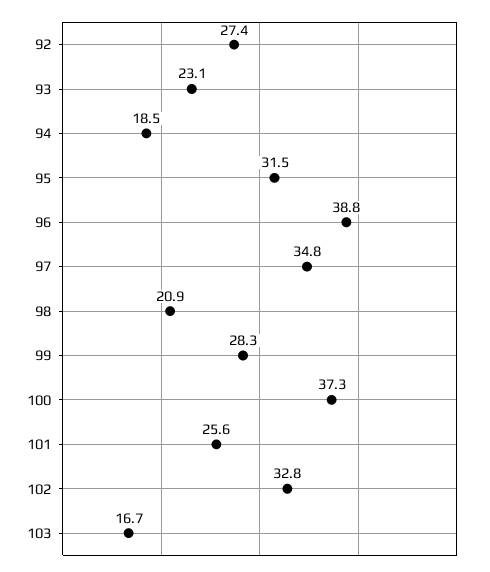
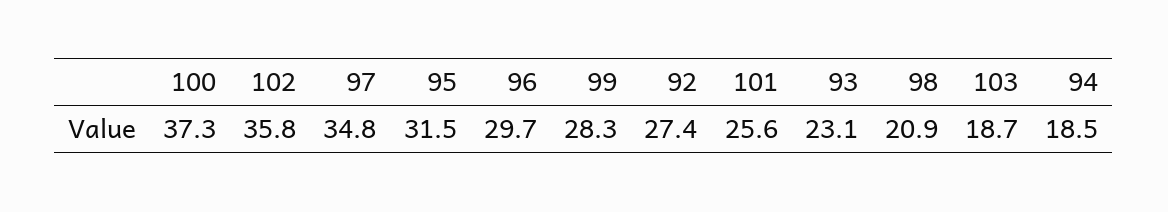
  {
    "92": 27.4,
    "93": 23.1,
    "94": 18.5,
    "95": 31.5,
-   "96": 38.8,
+   "96": 29.7,
    "97": 34.8,
    "98": 20.9,
    "99": 28.3,
    "100": 37.3,
    "101": 25.6,
-   "102": 32.8,
+   "102": 35.8,
-   "103": 16.7
+   "103": 18.7
  }

